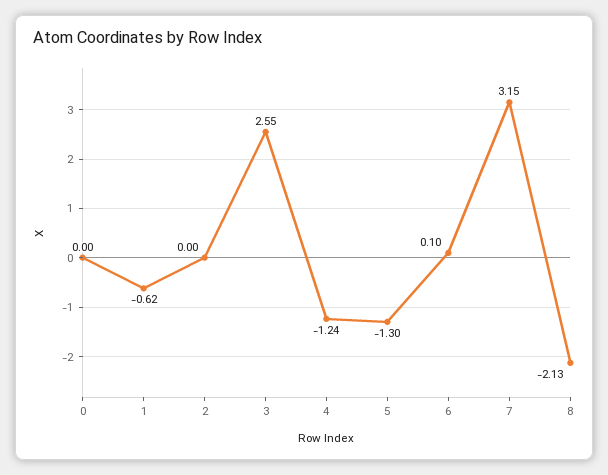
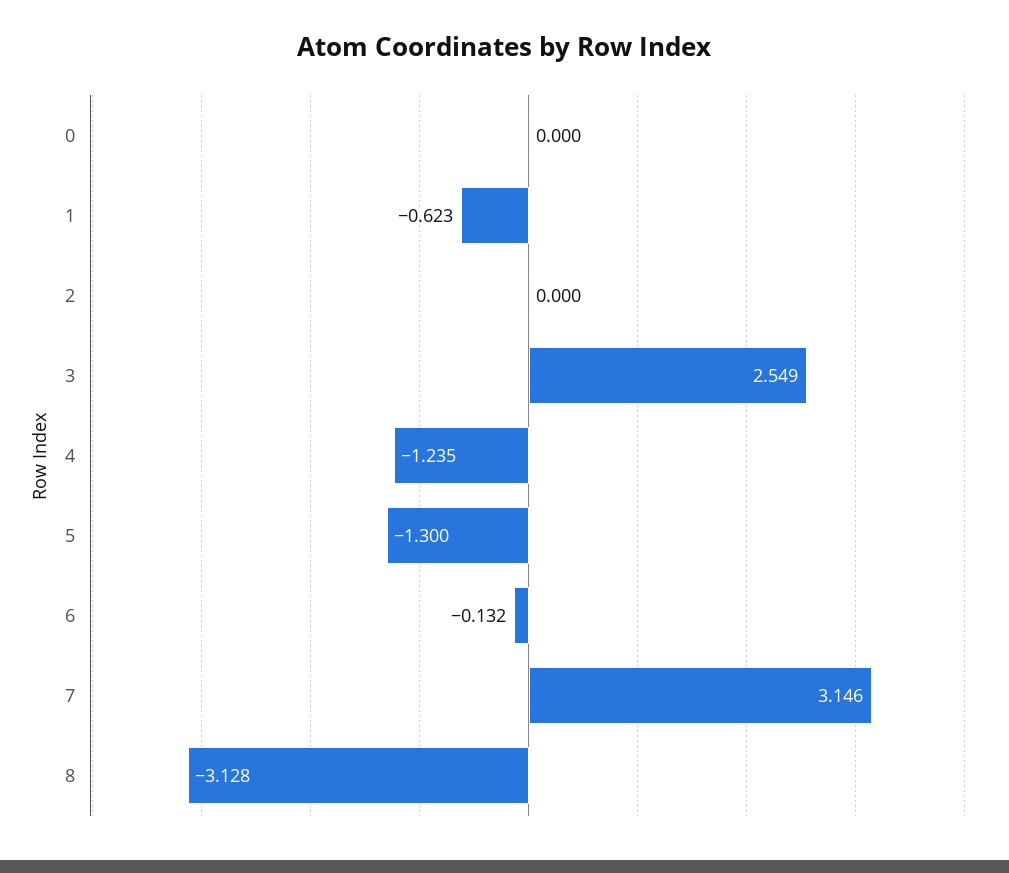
  {
    "0": 0,
    "1": -0.623,
    "2": 0,
    "3": 2.549,
    "4": -1.235,
    "5": -1.3,
-   "6": 0.1,
+   "6": -0.132,
    "7": 3.146,
-   "8": -2.13
+   "8": -3.128
  }

